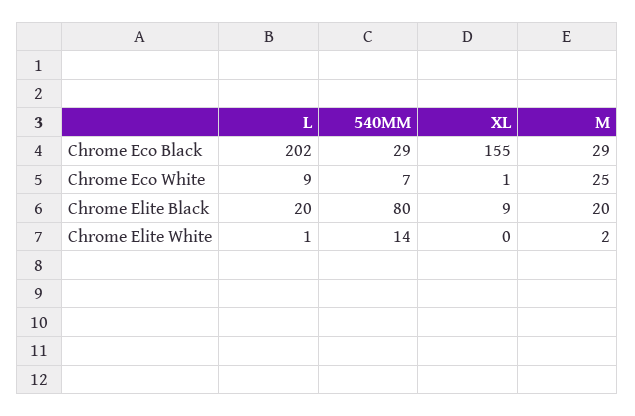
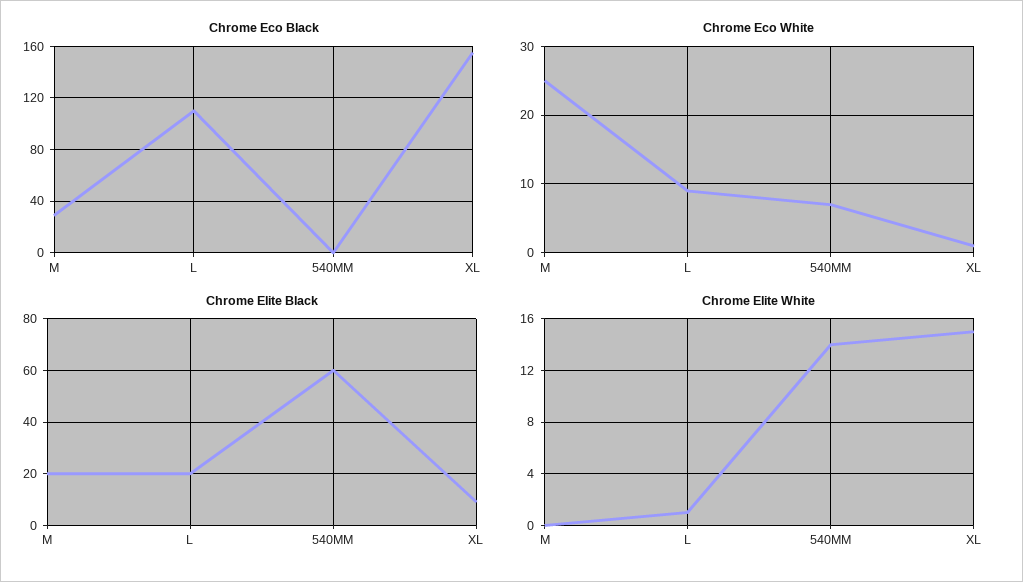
  {
    "Chrome Eco Black": {
-     "L": 202,
+     "L": 110,
-     "540MM": 29,
+     "540MM": 0,
      "XL": 155,
      "M": 29
    },
    "Chrome Eco White": {
      "L": 9,
      "540MM": 7,
      "XL": 1,
      "M": 25
    },
    "Chrome Elite Black": {
      "L": 20,
-     "540MM": 80,
+     "540MM": 60,
      "XL": 9,
      "M": 20
    },
    "Chrome Elite White": {
      "L": 1,
      "540MM": 14,
-     "XL": 0,
+     "XL": 15,
-     "M": 2
+     "M": 0
    }
  }

